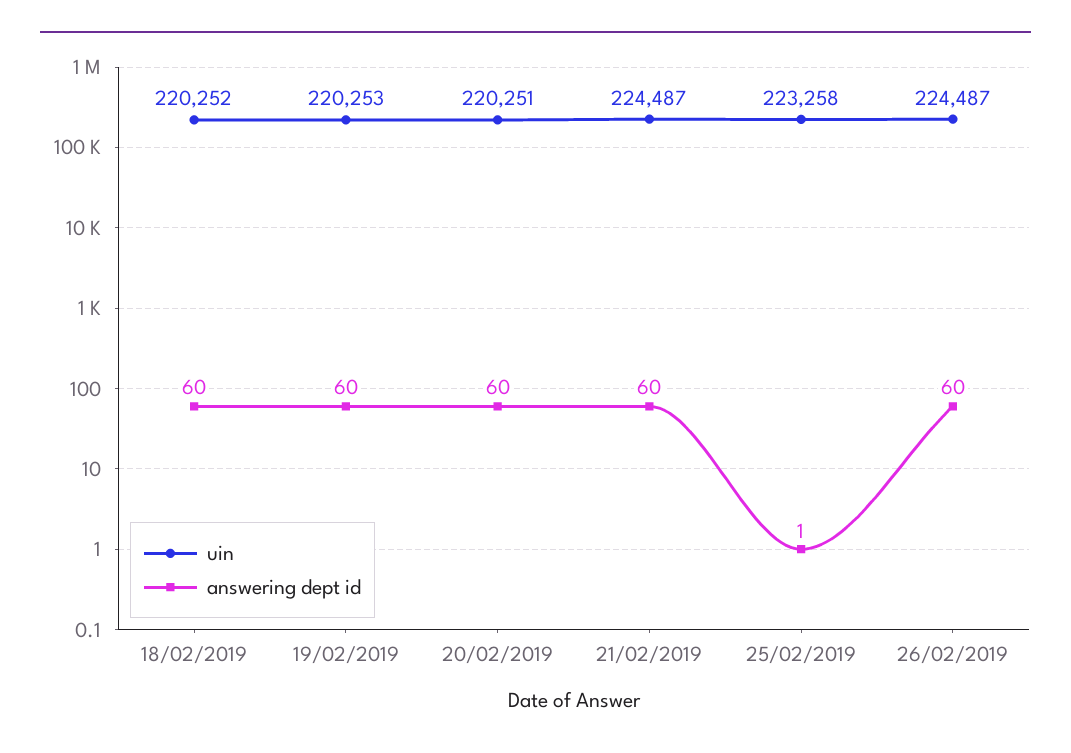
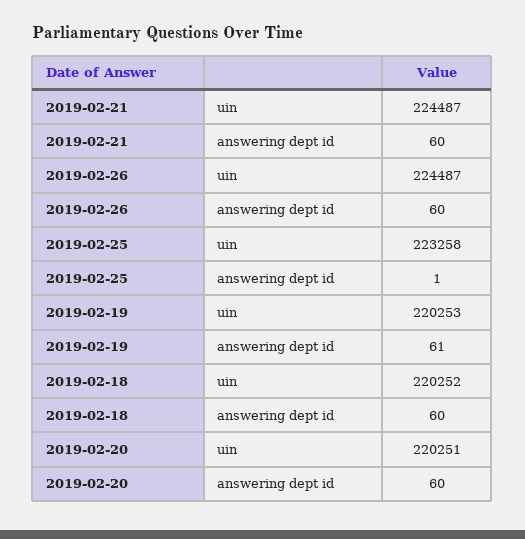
  {
    "uin": {
      "18/02/2019": 220252,
      "19/02/2019": 220253,
      "20/02/2019": 220251,
      "21/02/2019": 224487,
      "25/02/2019": 223258,
      "26/02/2019": 224487
    },
    "answering dept id": {
      "18/02/2019": 60,
-     "19/02/2019": 60,
+     "19/02/2019": 61,
      "20/02/2019": 60,
      "21/02/2019": 60,
      "25/02/2019": 1,
      "26/02/2019": 60
    }
  }

